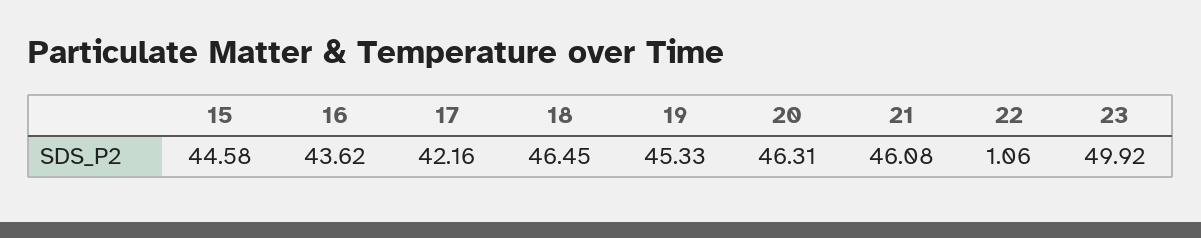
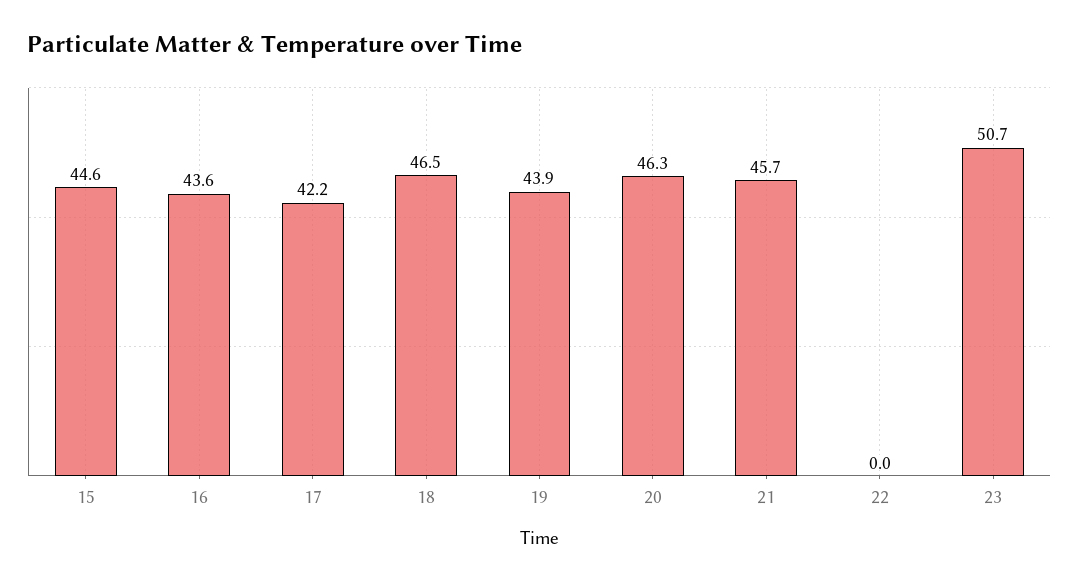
  {
    "15": 44.58,
    "16": 43.62,
    "17": 42.16,
    "18": 46.45,
-   "19": 45.33,
+   "19": 43.9,
    "20": 46.31,
-   "21": 46.08,
+   "21": 45.7,
-   "22": 1.06,
+   "22": 0,
-   "23": 49.92
+   "23": 50.7
  }

